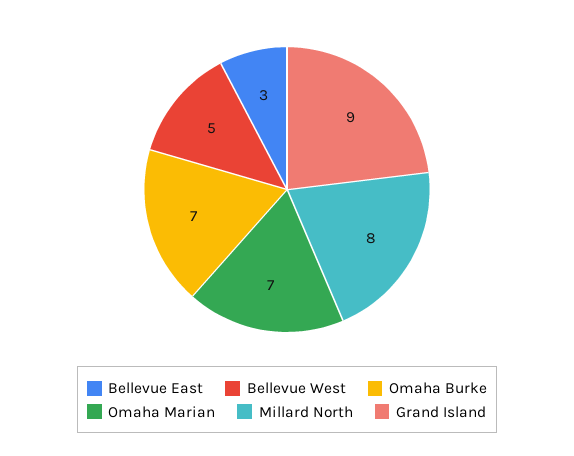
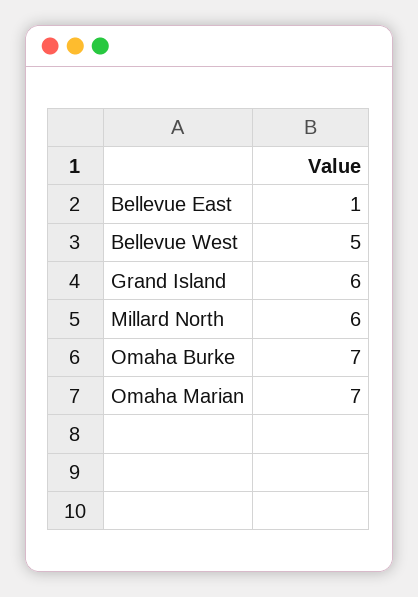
  {
-   "Bellevue East": 3,
+   "Bellevue East": 1,
    "Bellevue West": 5,
    "Omaha Burke": 7,
    "Omaha Marian": 7,
-   "Millard North": 8,
+   "Millard North": 6,
-   "Grand Island": 9
+   "Grand Island": 6
  }

